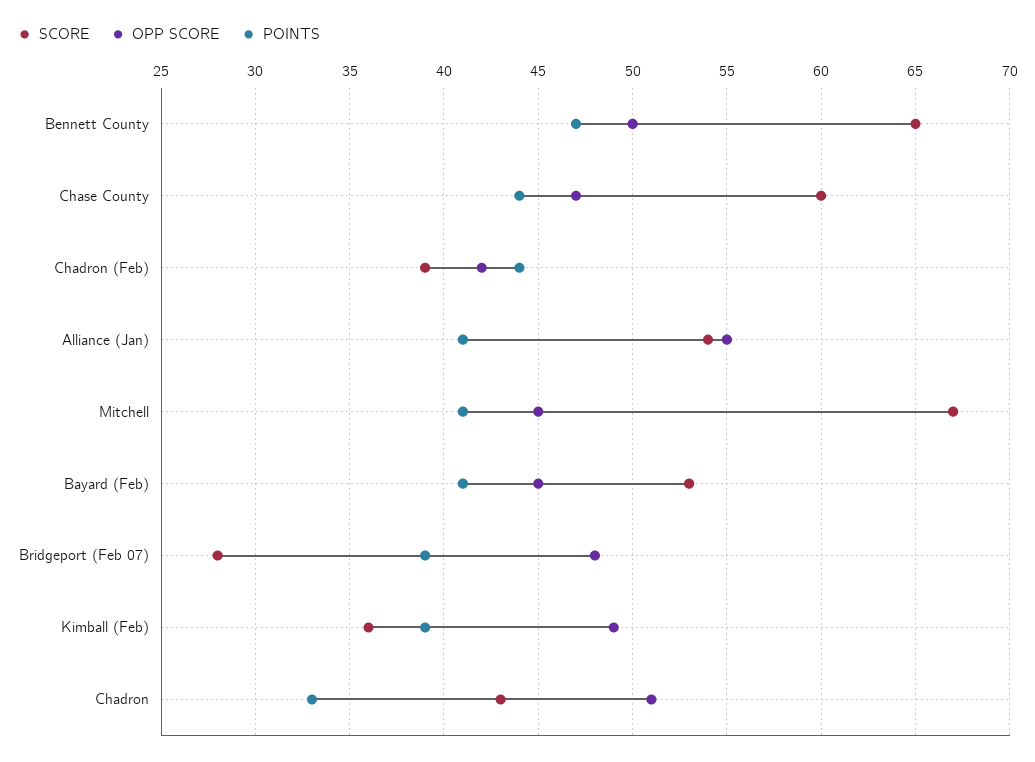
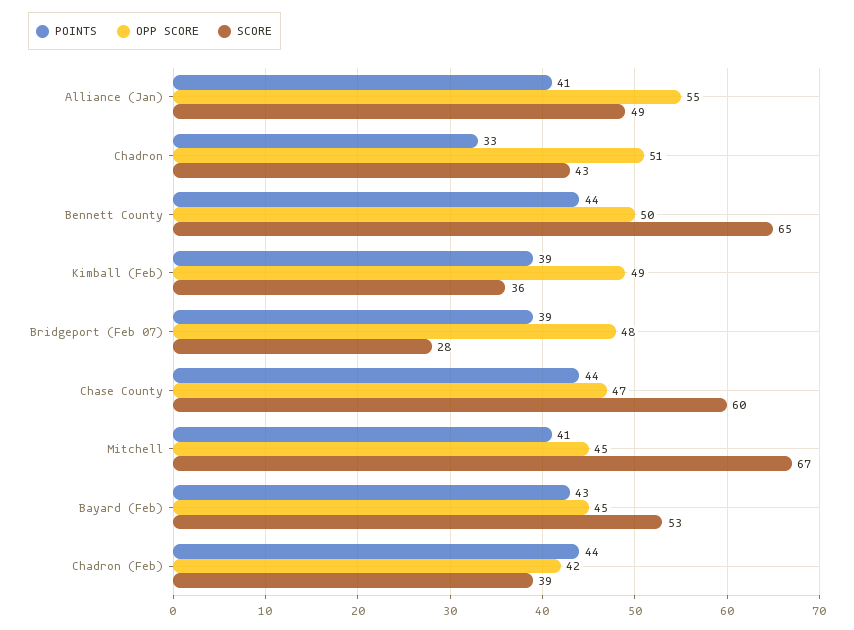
  {
    "SCORE": {
      "Bennett County": 65,
      "Chase County": 60,
      "Chadron (Feb)": 39,
-     "Alliance (Jan)": 54,
+     "Alliance (Jan)": 49,
      "Mitchell": 67,
      "Bayard (Feb)": 53,
      "Bridgeport (Feb 07)": 28,
      "Kimball (Feb)": 36,
      "Chadron": 43
    },
    "OPP SCORE": {
      "Bennett County": 50,
      "Chase County": 47,
      "Chadron (Feb)": 42,
      "Alliance (Jan)": 55,
      "Mitchell": 45,
      "Bayard (Feb)": 45,
      "Bridgeport (Feb 07)": 48,
      "Kimball (Feb)": 49,
      "Chadron": 51
    },
    "POINTS": {
-     "Bennett County": 47,
+     "Bennett County": 44,
      "Chase County": 44,
      "Chadron (Feb)": 44,
      "Alliance (Jan)": 41,
      "Mitchell": 41,
-     "Bayard (Feb)": 41,
+     "Bayard (Feb)": 43,
      "Bridgeport (Feb 07)": 39,
      "Kimball (Feb)": 39,
      "Chadron": 33
    }
  }

